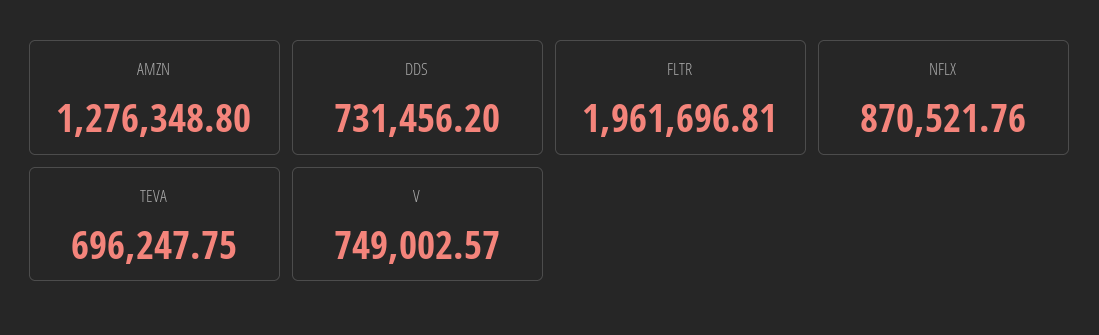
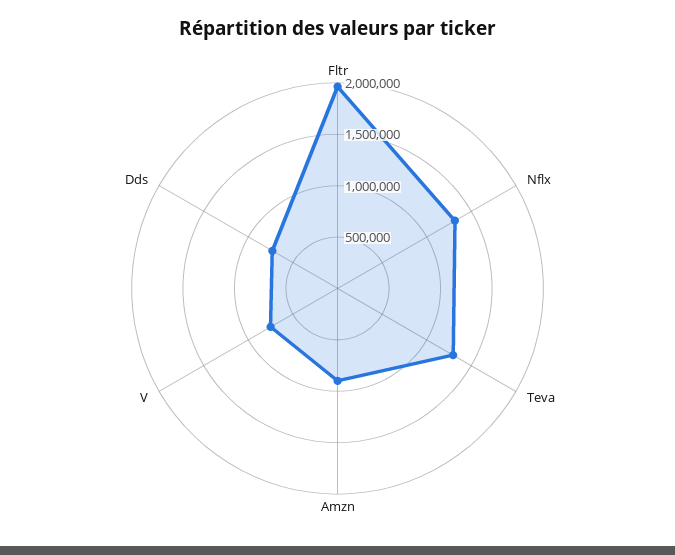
  {
-   "AMZN": 1276348.8,
+   "AMZN": 900000,
    "DDS": 731456.2,
    "FLTR": 1961696.81,
-   "NFLX": 870521.76,
+   "NFLX": 1300000,
-   "TEVA": 696247.75,
+   "TEVA": 1300000,
    "V": 749002.57
  }

